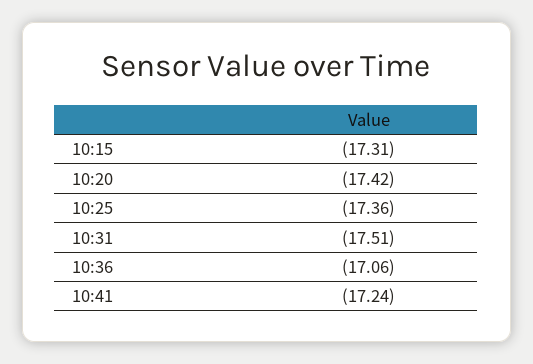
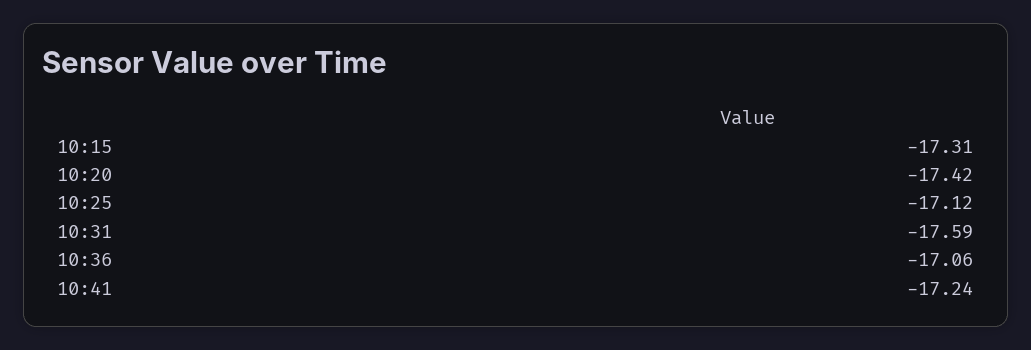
  {
    "10:15": -17.31,
    "10:20": -17.42,
-   "10:25": -17.36,
+   "10:25": -17.12,
-   "10:31": -17.51,
+   "10:31": -17.59,
    "10:36": -17.06,
    "10:41": -17.24
  }

